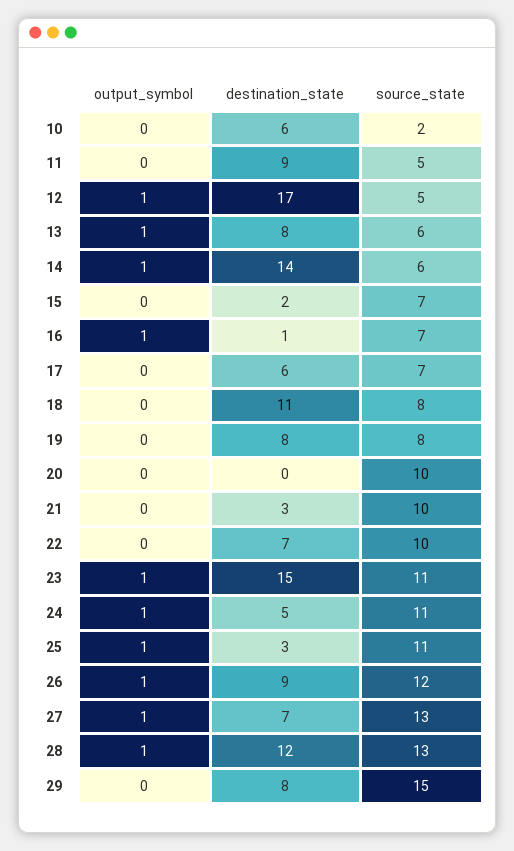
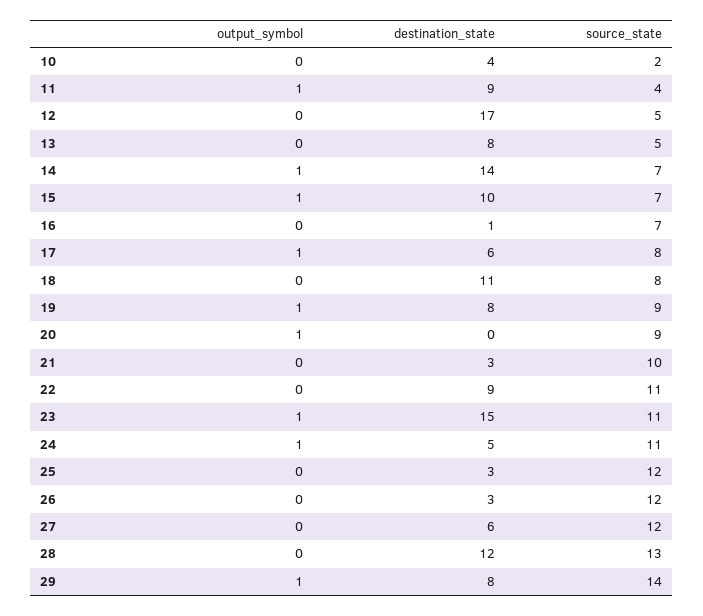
  {
    "output_symbol": {
      "10": 0,
-     "11": 0,
+     "11": 1,
-     "12": 1,
+     "12": 0,
-     "13": 1,
+     "13": 0,
      "14": 1,
-     "15": 0,
+     "15": 1,
-     "16": 1,
+     "16": 0,
-     "17": 0,
+     "17": 1,
      "18": 0,
-     "19": 0,
+     "19": 1,
-     "20": 0,
+     "20": 1,
      "21": 0,
      "22": 0,
      "23": 1,
      "24": 1,
-     "25": 1,
+     "25": 0,
-     "26": 1,
+     "26": 0,
-     "27": 1,
+     "27": 0,
-     "28": 1,
+     "28": 0,
-     "29": 0
+     "29": 1
    },
    "destination_state": {
-     "10": 6,
+     "10": 4,
      "11": 9,
      "12": 17,
      "13": 8,
      "14": 14,
-     "15": 2,
+     "15": 10,
      "16": 1,
      "17": 6,
      "18": 11,
      "19": 8,
      "20": 0,
      "21": 3,
-     "22": 7,
+     "22": 9,
      "23": 15,
      "24": 5,
      "25": 3,
-     "26": 9,
+     "26": 3,
-     "27": 7,
+     "27": 6,
      "28": 12,
      "29": 8
    },
    "source_state": {
      "10": 2,
-     "11": 5,
+     "11": 4,
      "12": 5,
-     "13": 6,
+     "13": 5,
-     "14": 6,
+     "14": 7,
      "15": 7,
      "16": 7,
-     "17": 7,
+     "17": 8,
      "18": 8,
-     "19": 8,
+     "19": 9,
-     "20": 10,
+     "20": 9,
      "21": 10,
-     "22": 10,
+     "22": 11,
      "23": 11,
      "24": 11,
-     "25": 11,
+     "25": 12,
      "26": 12,
-     "27": 13,
+     "27": 12,
      "28": 13,
-     "29": 15
+     "29": 14
    }
  }

